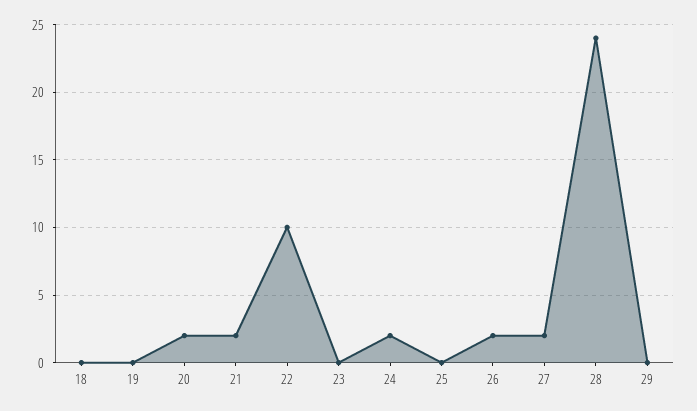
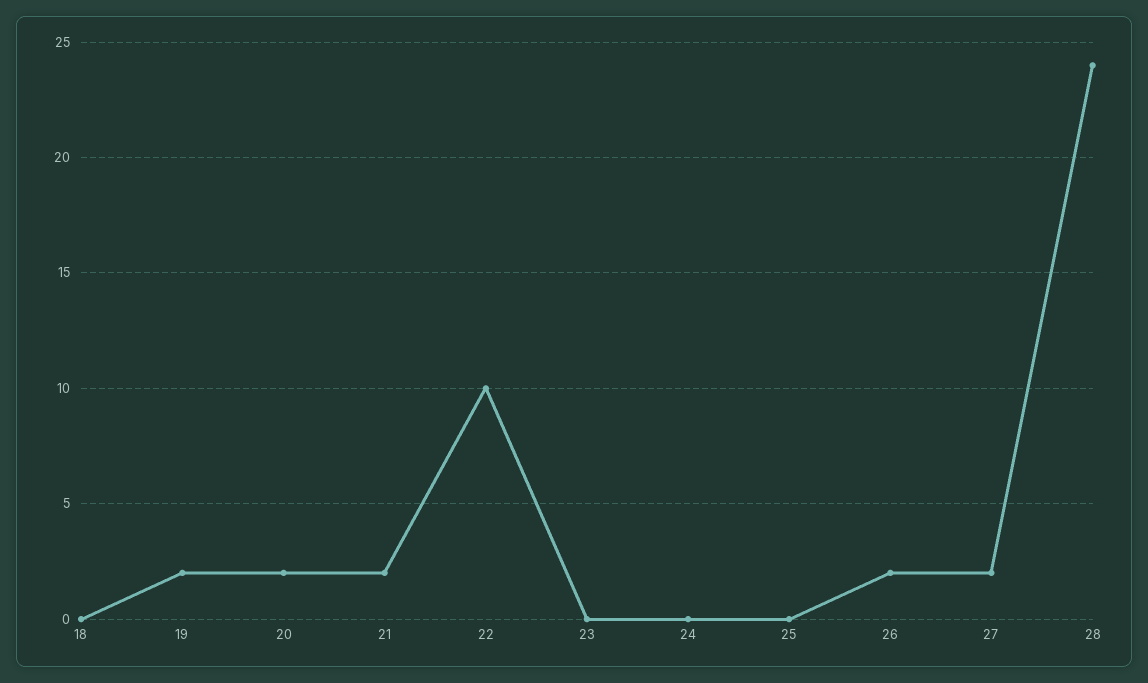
  {
    "18": 0,
-   "19": 0,
+   "19": 2,
    "20": 2,
    "21": 2,
    "22": 10,
    "23": 0,
-   "24": 2,
+   "24": 0,
    "25": 0,
    "26": 2,
    "27": 2,
-   "28": 24,
+   "28": 24
-   "29": 0
  }

